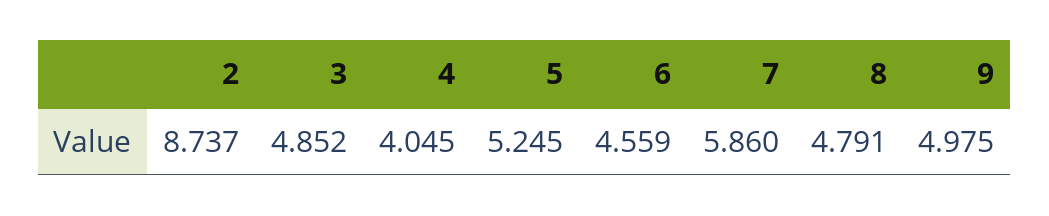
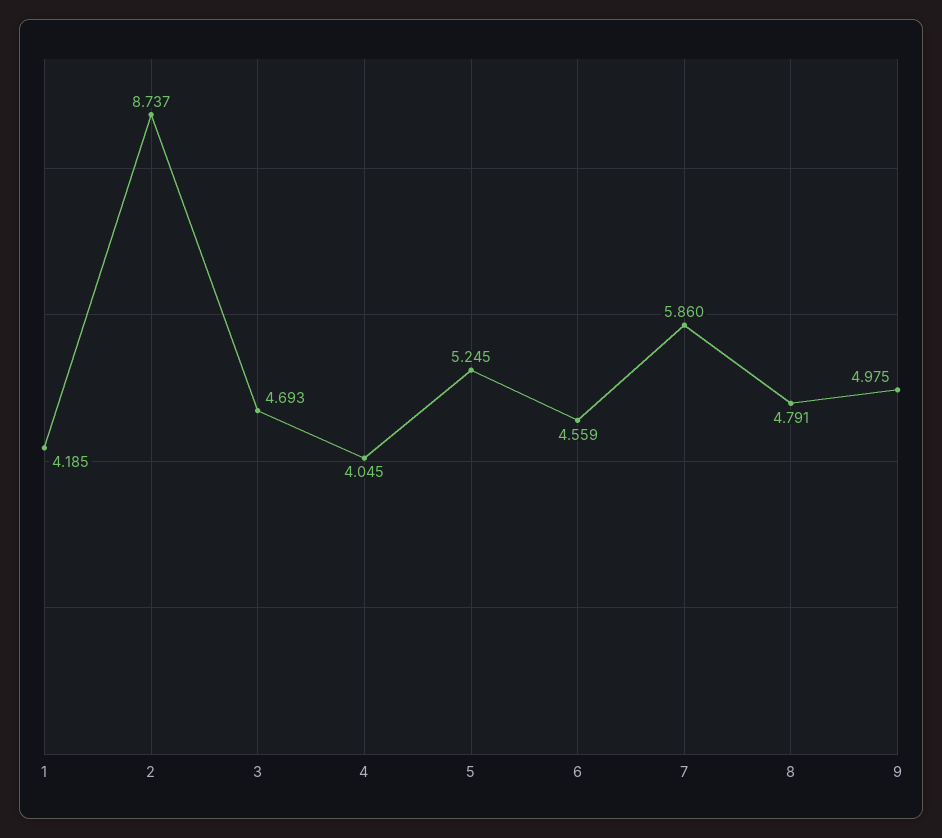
  {
    "2": 8.737,
-   "3": 4.852,
+   "3": 4.693,
    "4": 4.045,
    "5": 5.245,
    "6": 4.559,
    "7": 5.86,
    "8": 4.791,
-   "9": 4.975
+   "9": 4.975,
+   "1": 4.185
  }

